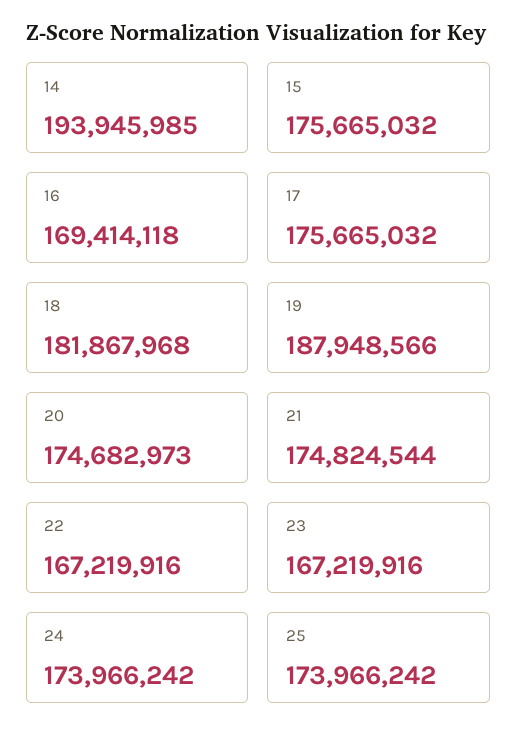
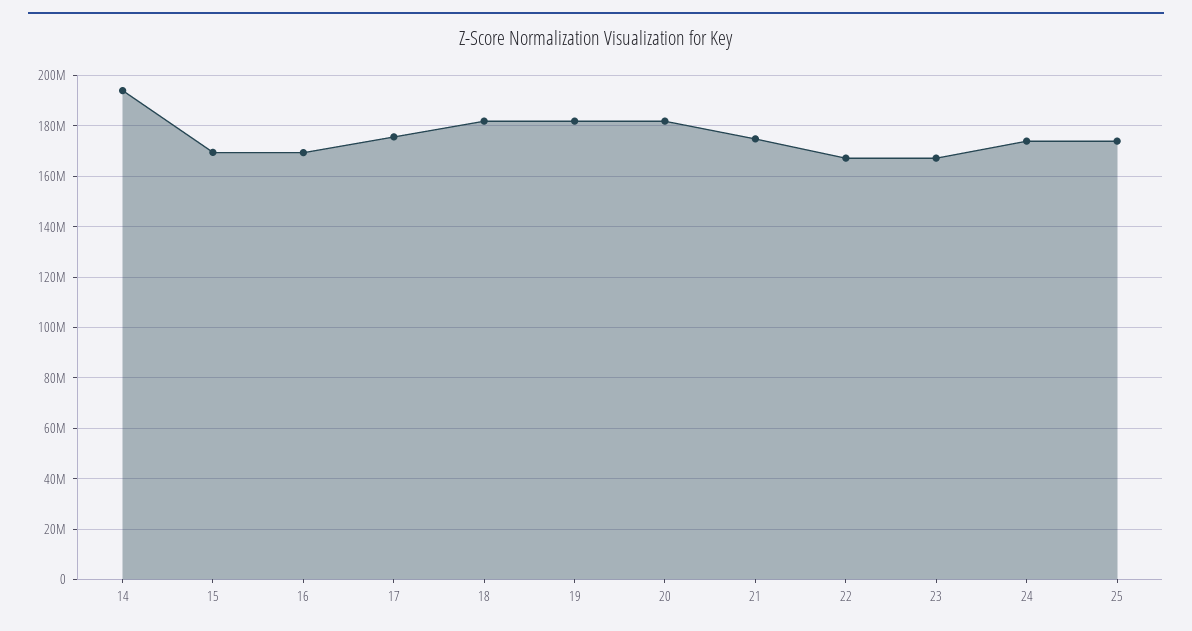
  {
    "14": 193945985,
-   "15": 175665032,
+   "15": 170000000,
    "16": 169414118,
    "17": 175665032,
    "18": 181867968,
-   "19": 187948566,
+   "19": 182500000,
-   "20": 174682973,
+   "20": 182500000,
    "21": 174824544,
    "22": 167219916,
    "23": 167219916,
    "24": 173966242,
    "25": 173966242
  }

